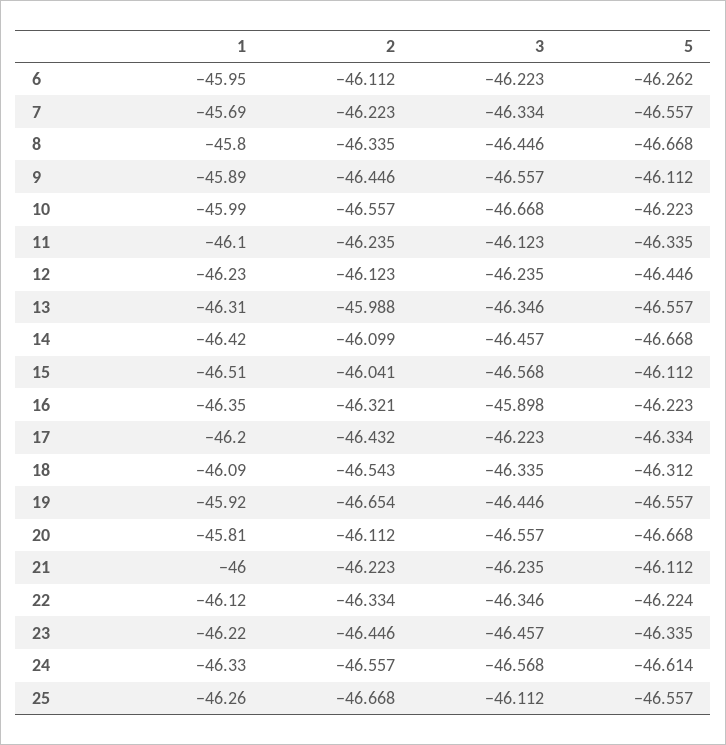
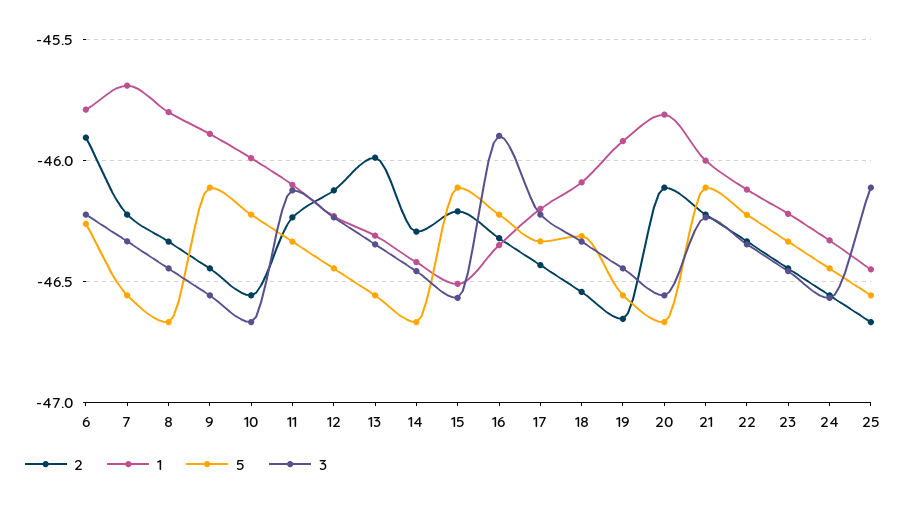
  {
    "1": {
-     "6": -45.95,
+     "6": -45.8,
      "7": -45.69,
      "8": -45.8,
      "9": -45.89,
      "10": -45.99,
      "11": -46.1,
      "12": -46.23,
      "13": -46.31,
      "14": -46.42,
      "15": -46.51,
      "16": -46.35,
      "17": -46.2,
      "18": -46.09,
      "19": -45.92,
      "20": -45.81,
      "21": -46,
      "22": -46.12,
      "23": -46.22,
      "24": -46.33,
-     "25": -46.26
+     "25": -46.45
    },
    "2": {
-     "6": -46.112,
+     "6": -45.9,
      "7": -46.223,
      "8": -46.335,
      "9": -46.446,
      "10": -46.557,
      "11": -46.235,
      "12": -46.123,
      "13": -45.988,
-     "14": -46.099,
+     "14": -46.3,
-     "15": -46.041,
+     "15": -46.2,
      "16": -46.321,
      "17": -46.432,
      "18": -46.543,
      "19": -46.654,
      "20": -46.112,
      "21": -46.223,
      "22": -46.334,
      "23": -46.446,
      "24": -46.557,
      "25": -46.668
    },
    "3": {
      "6": -46.223,
      "7": -46.334,
      "8": -46.446,
      "9": -46.557,
      "10": -46.668,
      "11": -46.123,
      "12": -46.235,
      "13": -46.346,
      "14": -46.457,
      "15": -46.568,
      "16": -45.898,
      "17": -46.223,
      "18": -46.335,
      "19": -46.446,
      "20": -46.557,
      "21": -46.235,
      "22": -46.346,
      "23": -46.457,
      "24": -46.568,
      "25": -46.112
    },
    "5": {
      "6": -46.262,
      "7": -46.557,
      "8": -46.668,
      "9": -46.112,
      "10": -46.223,
      "11": -46.335,
      "12": -46.446,
      "13": -46.557,
      "14": -46.668,
      "15": -46.112,
      "16": -46.223,
      "17": -46.334,
      "18": -46.312,
      "19": -46.557,
      "20": -46.668,
      "21": -46.112,
      "22": -46.224,
      "23": -46.335,
-     "24": -46.614,
+     "24": -46.45,
      "25": -46.557
    }
  }

